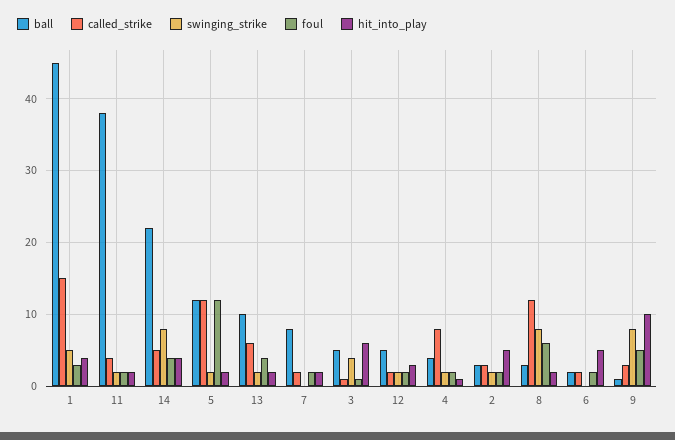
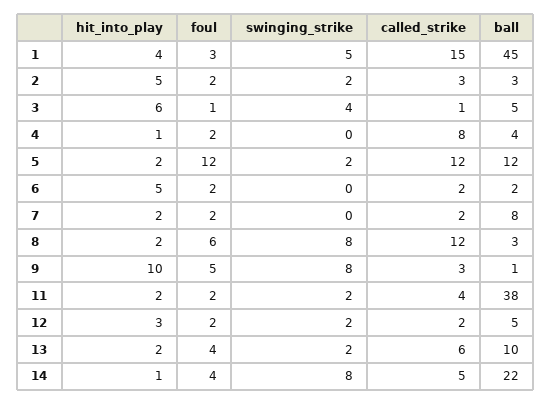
  {
    "ball": {
      "1": 45,
      "11": 38,
      "14": 22,
      "5": 12,
      "13": 10,
      "7": 8,
      "3": 5,
      "12": 5,
      "4": 4,
      "2": 3,
      "8": 3,
      "6": 2,
      "9": 1
    },
    "called_strike": {
      "1": 15,
      "11": 4,
      "14": 5,
      "5": 12,
      "13": 6,
      "7": 2,
      "3": 1,
      "12": 2,
      "4": 8,
      "2": 3,
      "8": 12,
      "6": 2,
      "9": 3
    },
    "swinging_strike": {
      "1": 5,
      "11": 2,
      "14": 8,
      "5": 2,
      "13": 2,
      "7": 0,
      "3": 4,
      "12": 2,
-     "4": 2,
+     "4": 0,
      "2": 2,
      "8": 8,
      "6": 0,
      "9": 8
    },
    "foul": {
      "1": 3,
      "11": 2,
      "14": 4,
      "5": 12,
      "13": 4,
      "7": 2,
      "3": 1,
      "12": 2,
      "4": 2,
      "2": 2,
      "8": 6,
      "6": 2,
      "9": 5
    },
    "hit_into_play": {
      "1": 4,
      "11": 2,
-     "14": 4,
+     "14": 1,
      "5": 2,
      "13": 2,
      "7": 2,
      "3": 6,
      "12": 3,
      "4": 1,
      "2": 5,
      "8": 2,
      "6": 5,
      "9": 10
    }
  }

